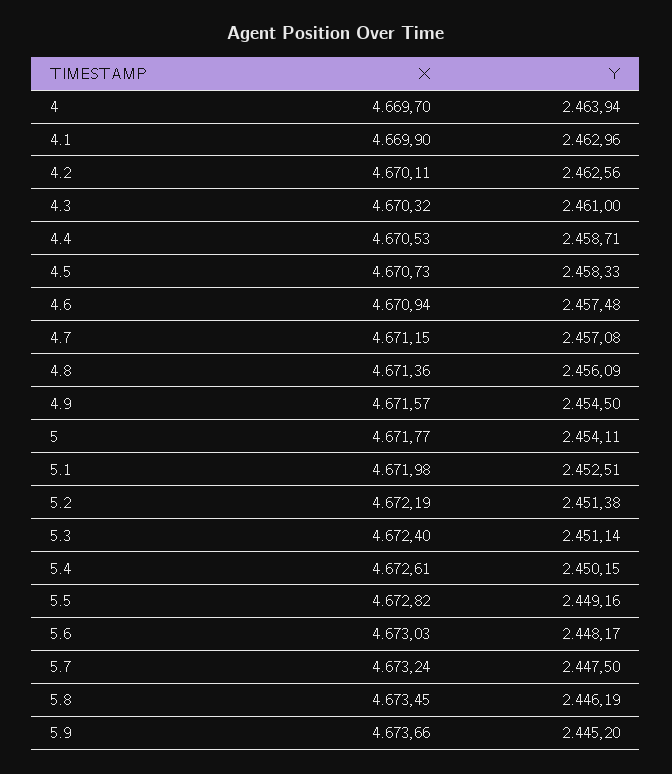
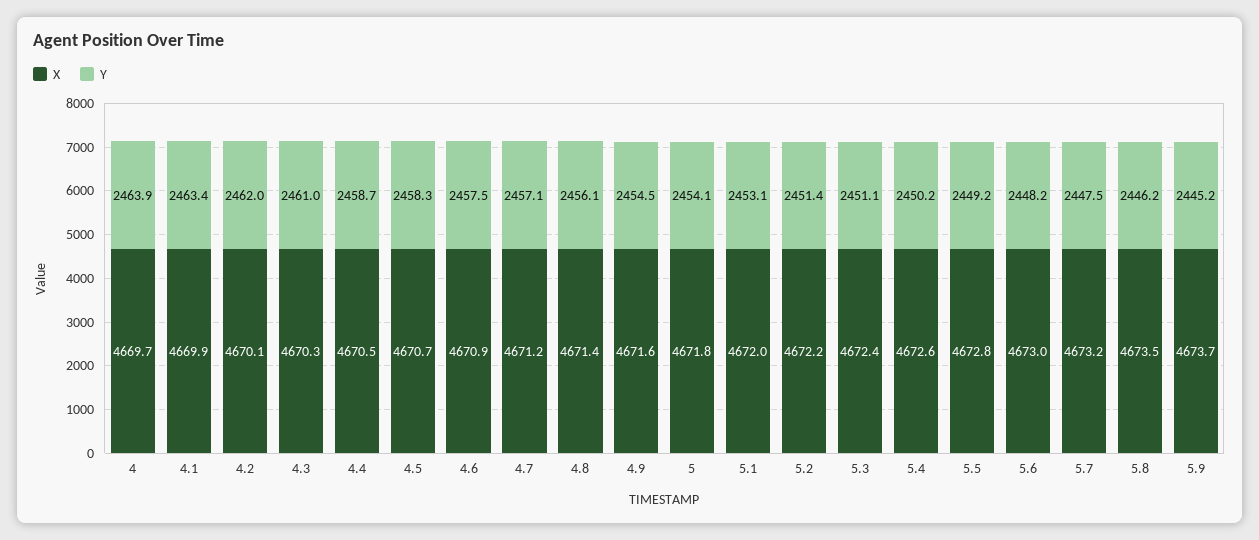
  {
    "X": {
      "4": 4669.7,
      "4.1": 4669.9,
      "4.2": 4670.11,
      "4.3": 4670.32,
      "4.4": 4670.53,
      "4.5": 4670.73,
      "4.6": 4670.94,
      "4.7": 4671.15,
      "4.8": 4671.36,
      "4.9": 4671.57,
      "5": 4671.77,
      "5.1": 4671.98,
      "5.2": 4672.19,
      "5.3": 4672.4,
      "5.4": 4672.61,
      "5.5": 4672.82,
      "5.6": 4673.03,
      "5.7": 4673.24,
      "5.8": 4673.45,
      "5.9": 4673.66
    },
    "Y": {
      "4": 2463.94,
-     "4.1": 2462.96,
+     "4.1": 2463.4,
-     "4.2": 2462.56,
+     "4.2": 2462,
      "4.3": 2461,
      "4.4": 2458.71,
      "4.5": 2458.33,
      "4.6": 2457.48,
      "4.7": 2457.08,
      "4.8": 2456.09,
      "4.9": 2454.5,
      "5": 2454.11,
-     "5.1": 2452.51,
+     "5.1": 2453.1,
      "5.2": 2451.38,
      "5.3": 2451.14,
      "5.4": 2450.15,
      "5.5": 2449.16,
      "5.6": 2448.17,
      "5.7": 2447.5,
      "5.8": 2446.19,
      "5.9": 2445.2
    }
  }

